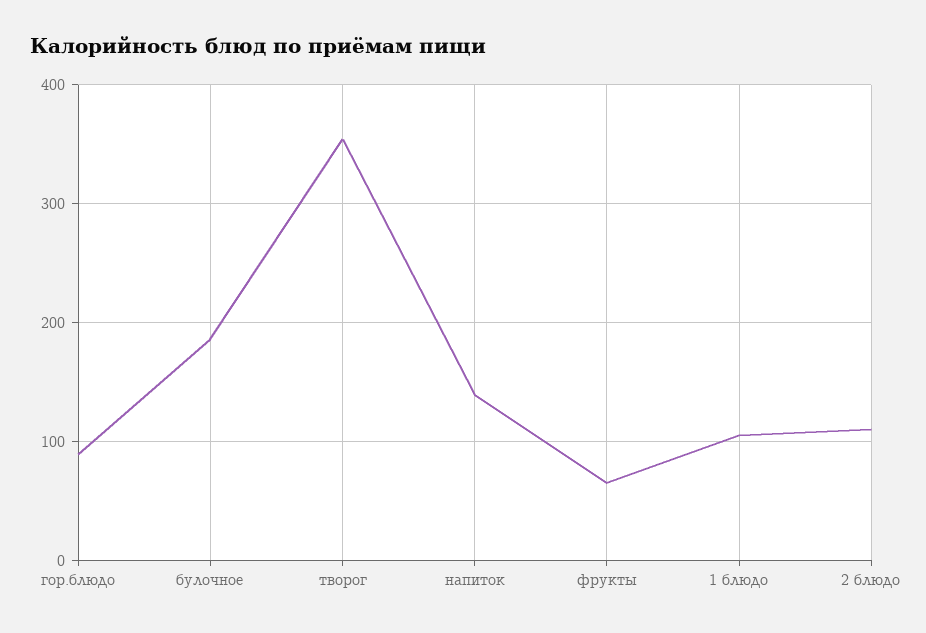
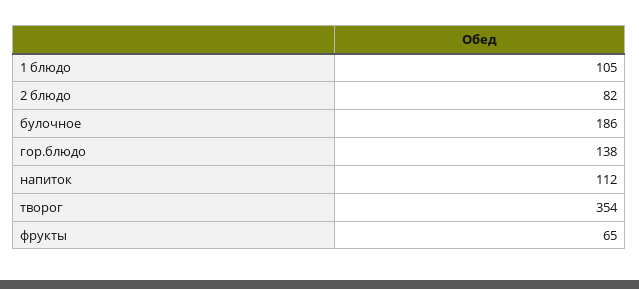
  {
-   "гор.блюдо": 90,
+   "гор.блюдо": 138,
    "булочное": 186,
    "творог": 354,
-   "напиток": 140,
+   "напиток": 112,
    "фрукты": 65,
    "1 блюдо": 105,
-   "2 блюдо": 110
+   "2 блюдо": 82
  }

